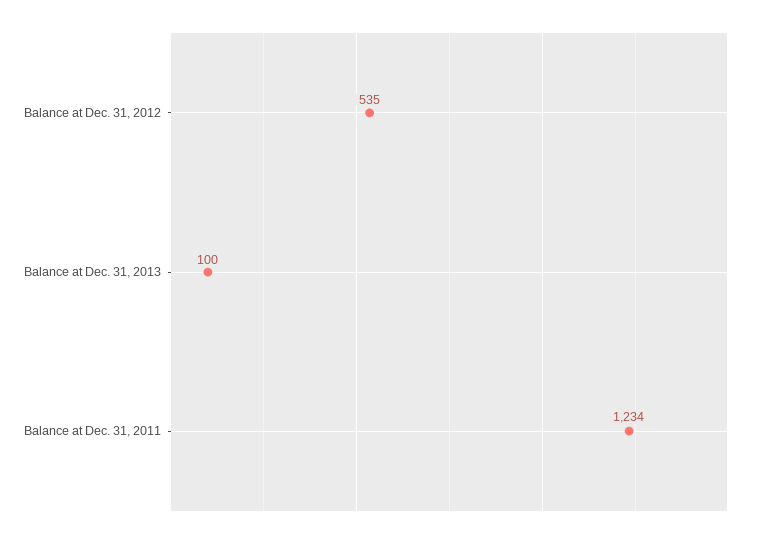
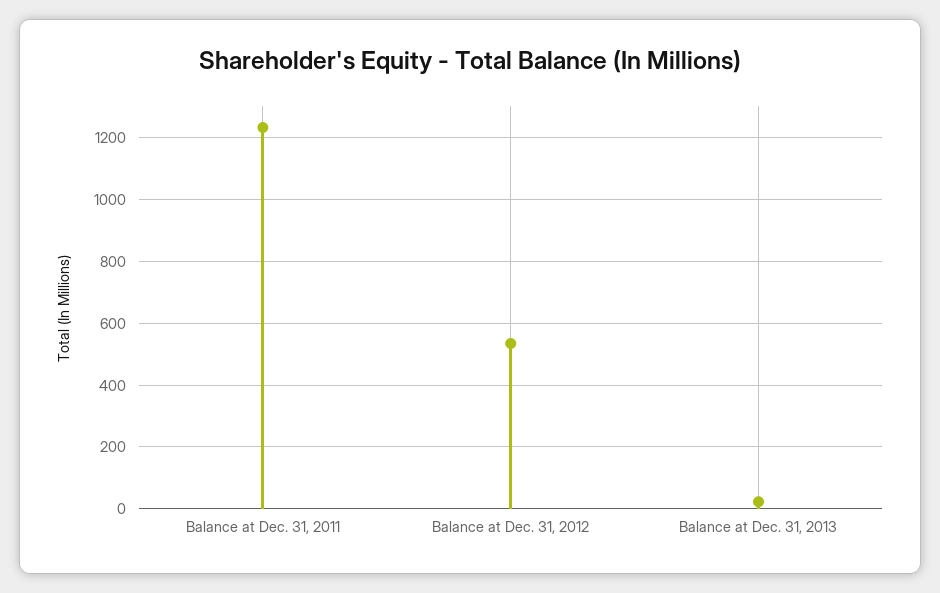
  {
    "Balance at Dec. 31, 2012": 535,
-   "Balance at Dec. 31, 2013": 100,
+   "Balance at Dec. 31, 2013": 20,
    "Balance at Dec. 31, 2011": 1234
  }

